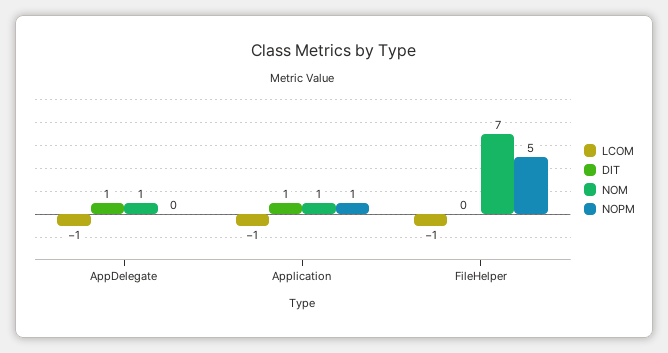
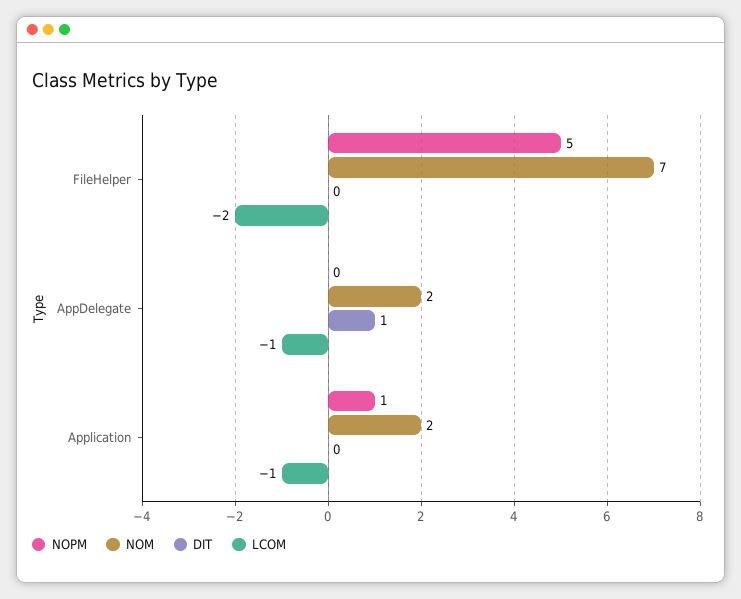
  {
    "LCOM": {
      "AppDelegate": -1,
      "Application": -1,
-     "FileHelper": -1
+     "FileHelper": -2
    },
    "DIT": {
      "AppDelegate": 1,
-     "Application": 1,
+     "Application": 0,
      "FileHelper": 0
    },
    "NOM": {
-     "AppDelegate": 1,
+     "AppDelegate": 2,
-     "Application": 1,
+     "Application": 2,
      "FileHelper": 7
    },
    "NOPM": {
      "AppDelegate": 0,
      "Application": 1,
      "FileHelper": 5
    }
  }

